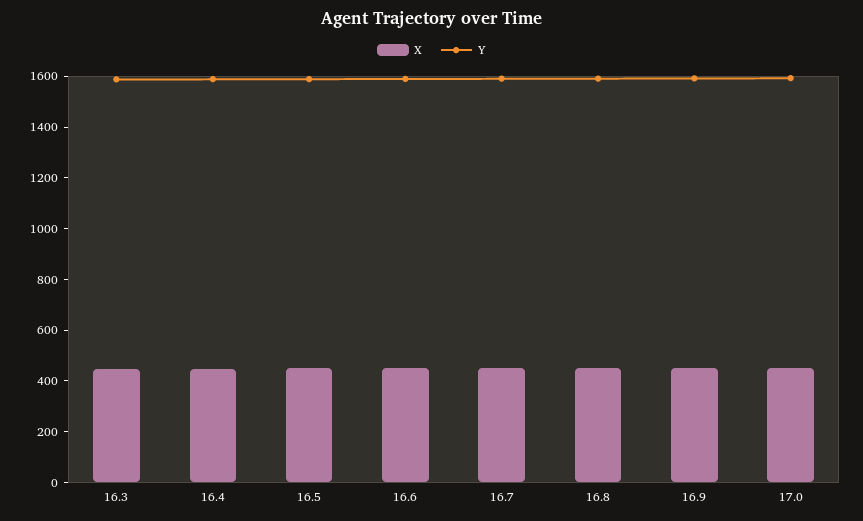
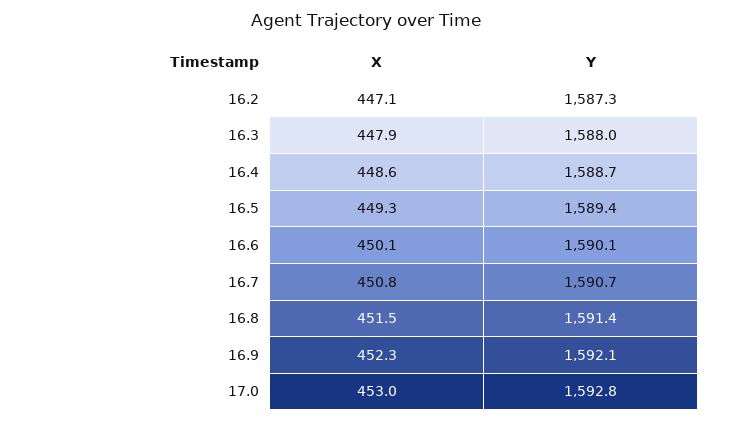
  {
    "X": {
      "16.3": 447.9,
      "16.4": 448.6,
      "16.5": 449.3,
      "16.6": 450.1,
      "16.7": 450.8,
      "16.8": 451.5,
      "16.9": 452.3,
-     "17.0": 453
+     "17.0": 453,
+     "16.2": 447.1
    },
    "Y": {
      "16.3": 1588,
      "16.4": 1588.7,
      "16.5": 1589.4,
      "16.6": 1590.1,
      "16.7": 1590.7,
      "16.8": 1591.4,
      "16.9": 1592.1,
-     "17.0": 1592.8
+     "17.0": 1592.8,
+     "16.2": 1587.3
    }
  }

